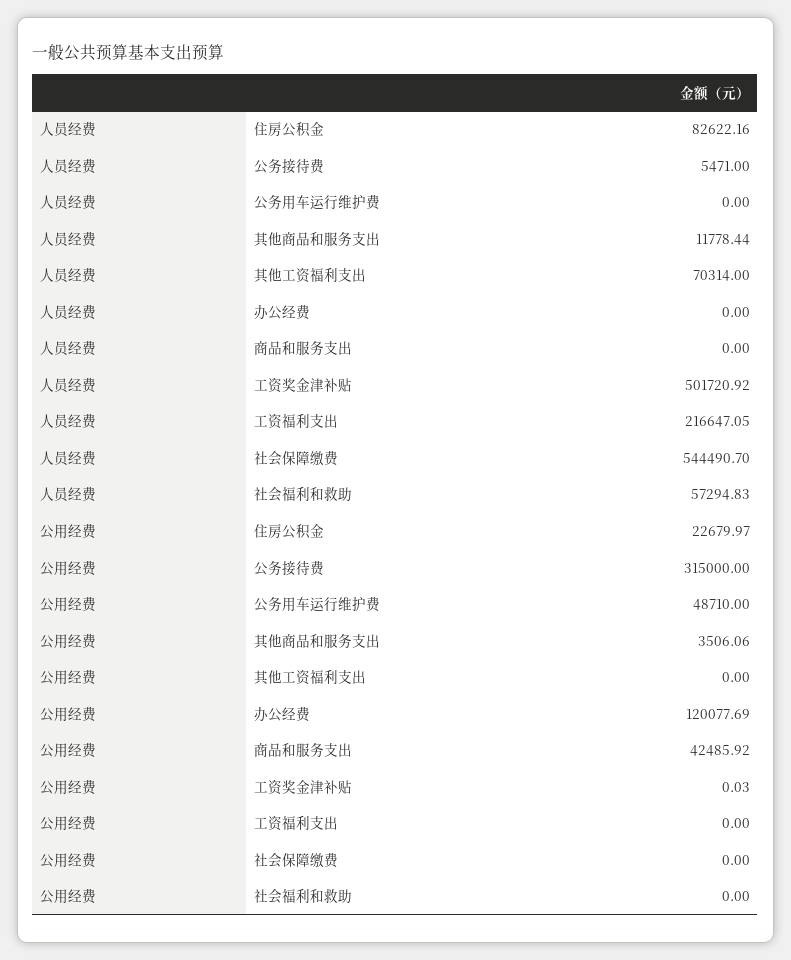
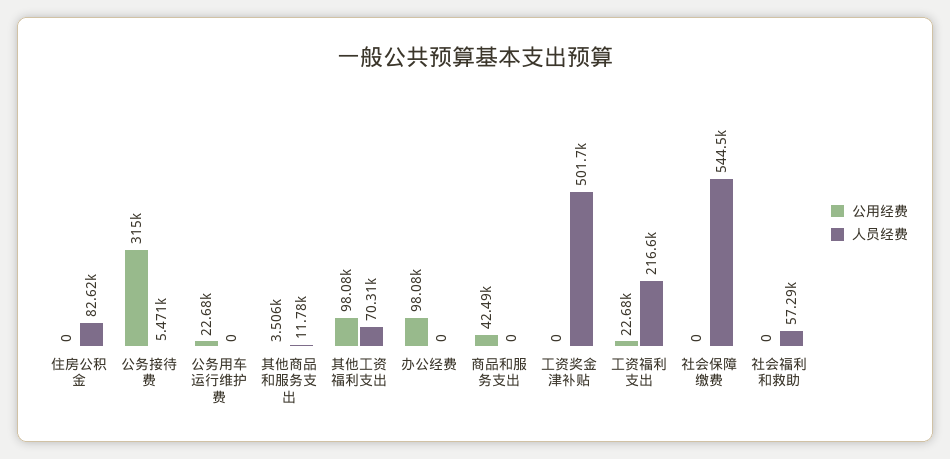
  {
    "人员经费": {
      "住房公积金": 82622.16,
      "公务接待费": 5471,
      "公务用车运行维护费": 0,
      "其他商品和服务支出": 11778.44,
      "其他工资福利支出": 70314,
      "办公经费": 0,
      "商品和服务支出": 0,
      "工资奖金津补贴": 501720.92,
      "工资福利支出": 216647.05,
      "社会保障缴费": 544490.7,
      "社会福利和救助": 57294.83
    },
    "公用经费": {
-     "住房公积金": 22679.97,
+     "住房公积金": 0,
      "公务接待费": 315000,
-     "公务用车运行维护费": 48710,
+     "公务用车运行维护费": 22680,
      "其他商品和服务支出": 3506.06,
-     "其他工资福利支出": 0,
+     "其他工资福利支出": 98080,
-     "办公经费": 120077.69,
+     "办公经费": 98080,
      "商品和服务支出": 42485.92,
-     "工资奖金津补贴": 0.03,
+     "工资奖金津补贴": 0,
-     "工资福利支出": 0,
+     "工资福利支出": 22680,
      "社会保障缴费": 0,
      "社会福利和救助": 0
    }
  }

